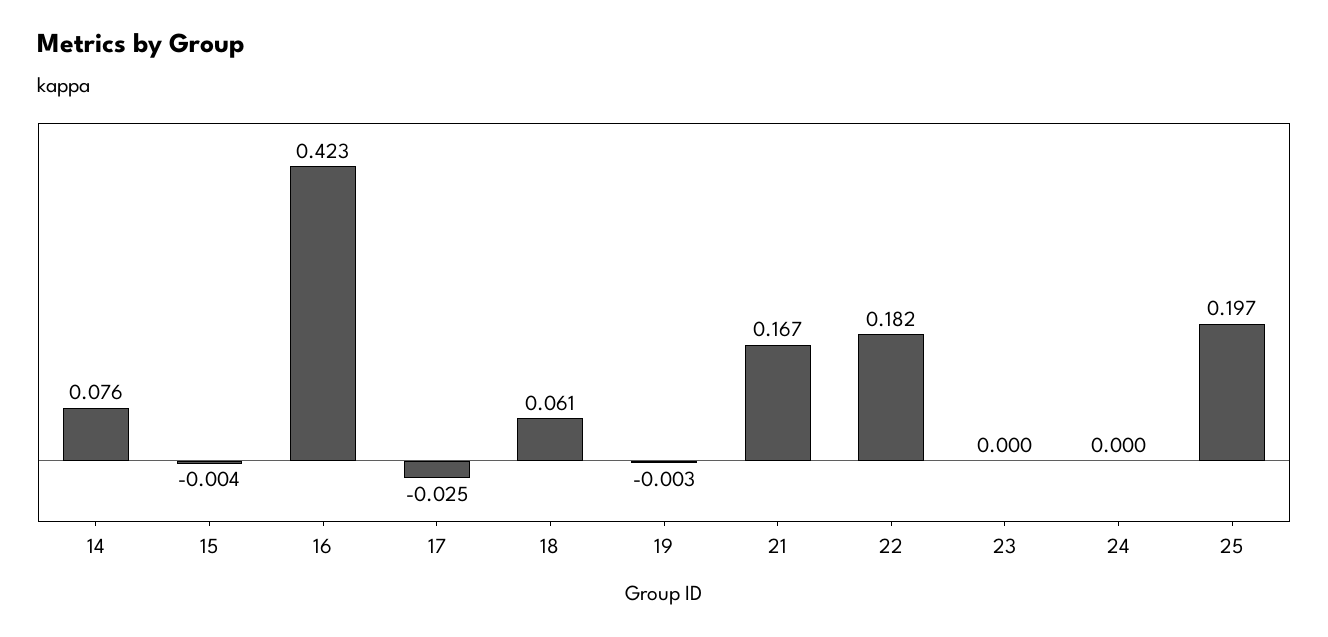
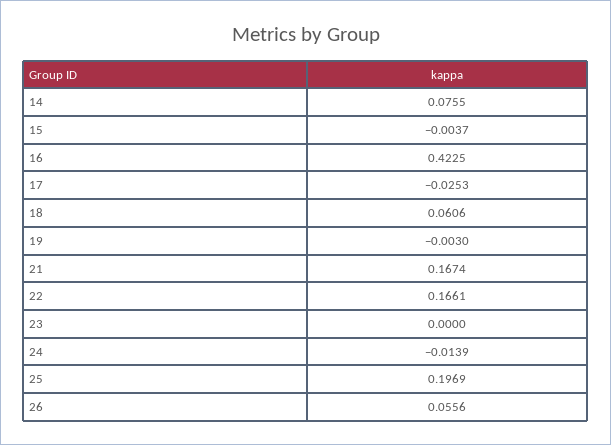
  {
    "14": 0.0755,
    "15": -0.0037,
    "16": 0.4225,
    "17": -0.0253,
    "18": 0.0606,
    "19": -0.003,
    "21": 0.1674,
-   "22": 0.182,
+   "22": 0.1661,
    "23": 0,
-   "24": 0,
+   "24": -0.0139,
-   "25": 0.1969
+   "25": 0.1969,
+   "26": 0.0556
  }

